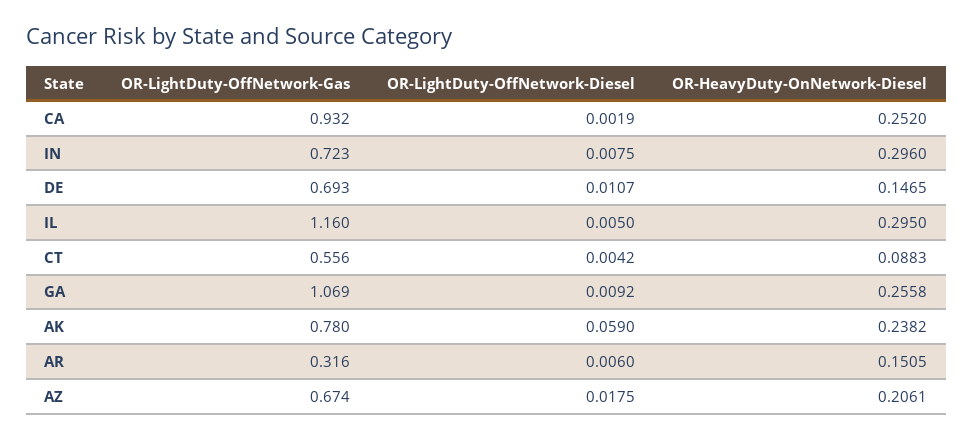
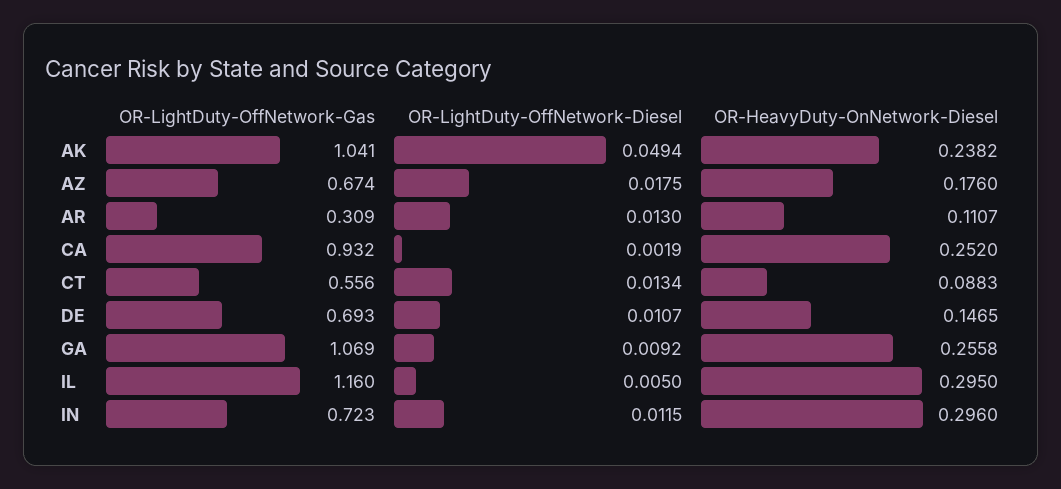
  {
    "OR-LightDuty-OffNetwork-Gas": {
      "CA": 0.932,
      "IN": 0.723,
      "DE": 0.693,
      "IL": 1.16,
      "CT": 0.556,
      "GA": 1.069,
-     "AK": 0.78,
+     "AK": 1.041,
-     "AR": 0.316,
+     "AR": 0.309,
      "AZ": 0.674
    },
    "OR-LightDuty-OffNetwork-Diesel": {
      "CA": 0.0019,
-     "IN": 0.0075,
+     "IN": 0.0115,
      "DE": 0.0107,
      "IL": 0.005,
-     "CT": 0.0042,
+     "CT": 0.0134,
      "GA": 0.0092,
-     "AK": 0.059,
+     "AK": 0.0494,
-     "AR": 0.006,
+     "AR": 0.013,
      "AZ": 0.0175
    },
    "OR-HeavyDuty-OnNetwork-Diesel": {
      "CA": 0.252,
      "IN": 0.296,
      "DE": 0.1465,
      "IL": 0.295,
      "CT": 0.0883,
      "GA": 0.2558,
      "AK": 0.2382,
-     "AR": 0.1505,
+     "AR": 0.1107,
-     "AZ": 0.2061
+     "AZ": 0.176
    }
  }

